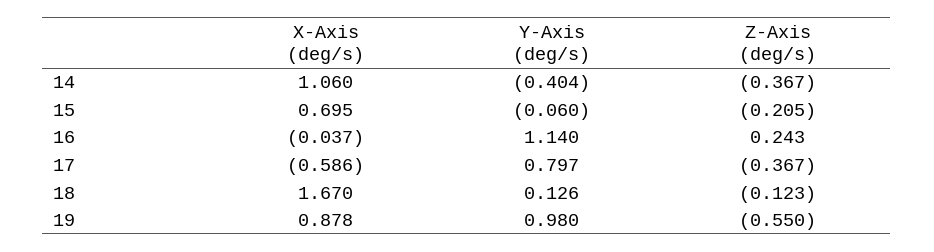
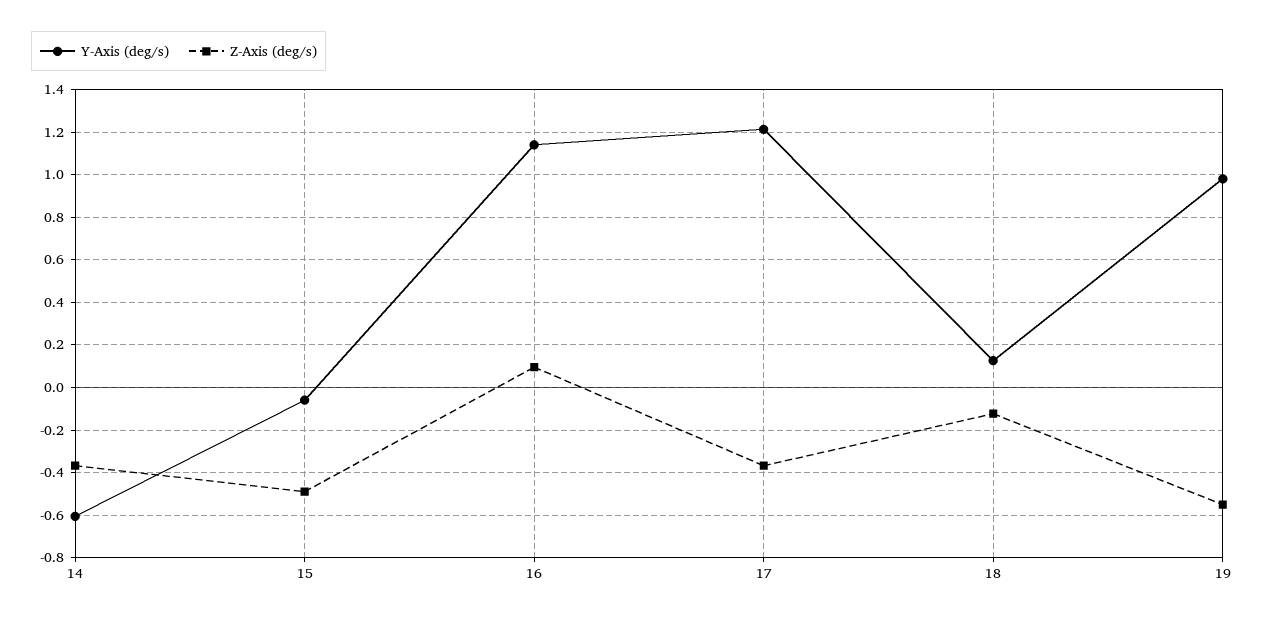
  {
-   "X-Axis (deg/s)": {
-     "14": 1.06,
-     "15": 0.695,
-     "16": -0.037,
-     "17": -0.586,
-     "18": 1.67,
-     "19": 0.878
-   },
    "Y-Axis (deg/s)": {
-     "14": -0.404,
+     "14": -0.6,
      "15": -0.06,
      "16": 1.14,
-     "17": 0.797,
+     "17": 1.2,
      "18": 0.126,
      "19": 0.98
    },
    "Z-Axis (deg/s)": {
      "14": -0.367,
-     "15": -0.205,
+     "15": -0.5,
-     "16": 0.243,
+     "16": 0.1,
      "17": -0.367,
      "18": -0.123,
      "19": -0.55
    }
  }

